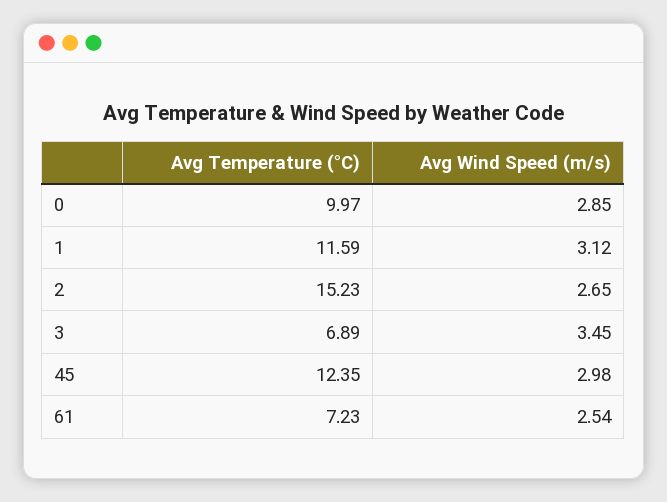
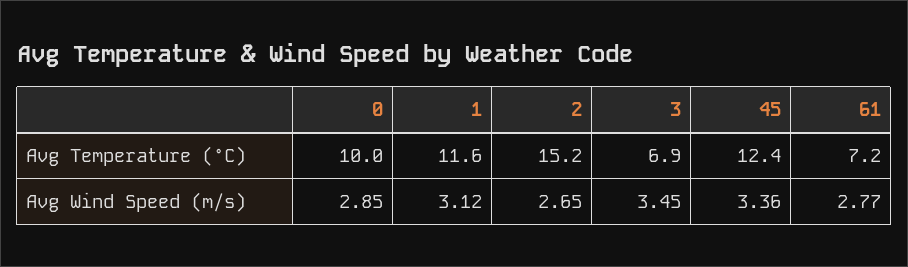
  {
    "Avg Temperature (°C)": {
      "0": 9.97,
      "1": 11.59,
      "2": 15.23,
      "3": 6.89,
      "45": 12.35,
      "61": 7.23
    },
    "Avg Wind Speed (m/s)": {
      "0": 2.85,
      "1": 3.12,
      "2": 2.65,
      "3": 3.45,
-     "45": 2.98,
+     "45": 3.36,
-     "61": 2.54
+     "61": 2.77
    }
  }

